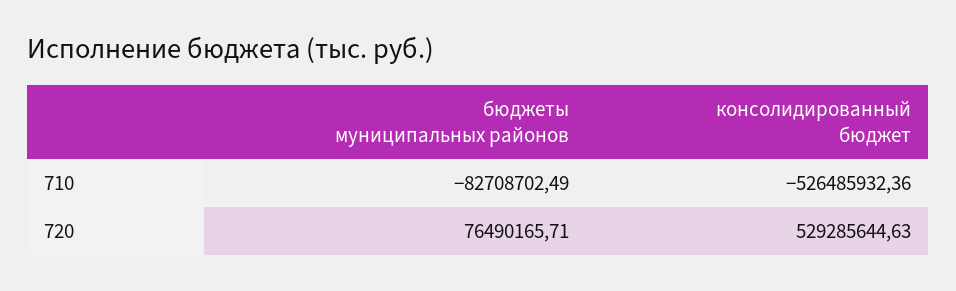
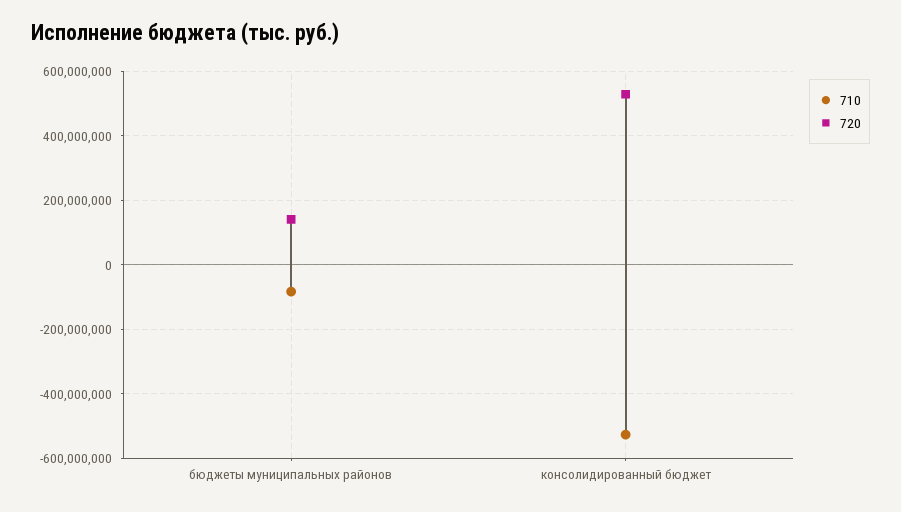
  {
    "710": {
      "бюджеты муниципальных районов": -82708702.49,
      "консолидированный бюджет": -526485932.36
    },
    "720": {
-     "бюджеты муниципальных районов": 76490165.71,
+     "бюджеты муниципальных районов": 140000000,
      "консолидированный бюджет": 529285644.63
    }
  }

